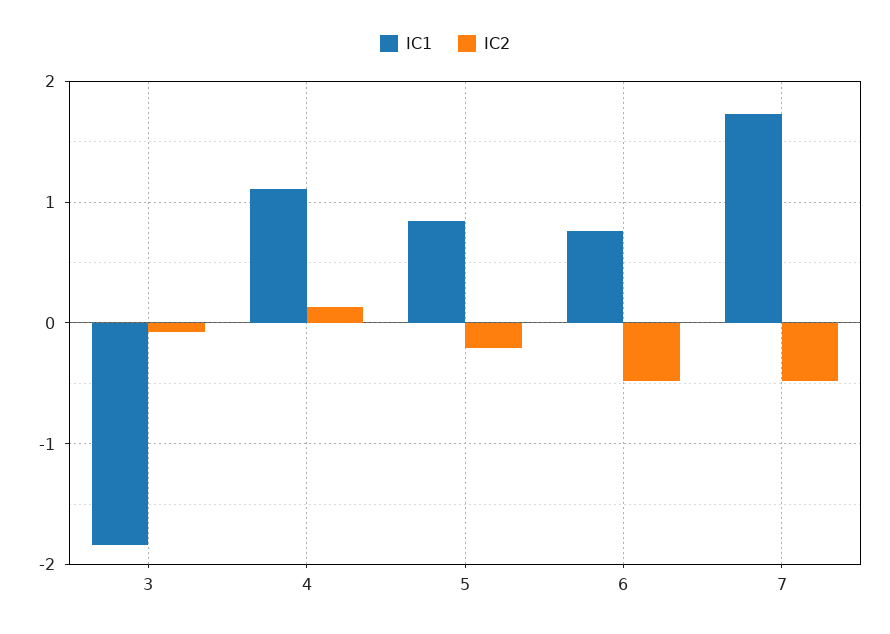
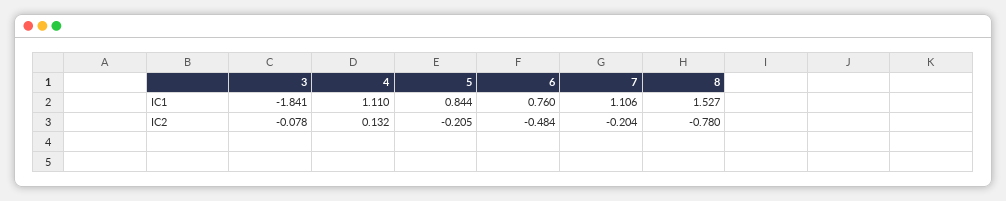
  {
    "IC1": {
      "3": -1.841,
      "4": 1.11,
      "5": 0.844,
      "6": 0.76,
-     "7": 1.7
+     "7": 1.106,
+     "8": 1.527
    },
    "IC2": {
      "3": -0.078,
      "4": 0.132,
      "5": -0.205,
      "6": -0.484,
-     "7": -0.5
+     "7": -0.204,
+     "8": -0.78
    }
  }

